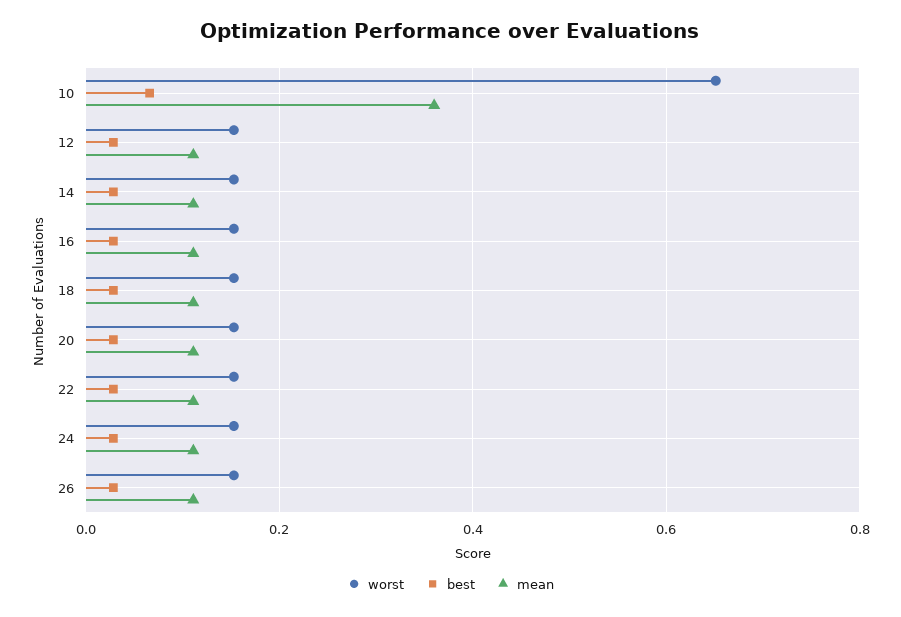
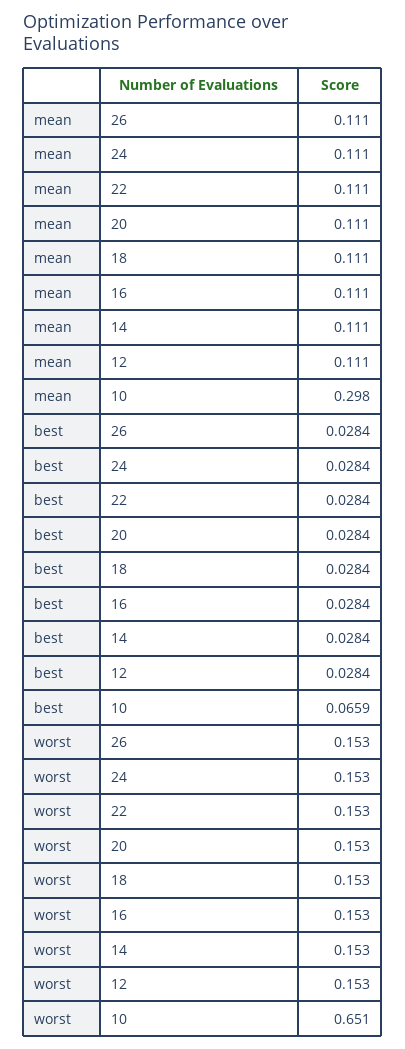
  {
    "worst": {
      "10": 0.651,
      "12": 0.153,
      "14": 0.153,
      "16": 0.153,
      "18": 0.153,
      "20": 0.153,
      "22": 0.153,
      "24": 0.153,
      "26": 0.153
    },
    "best": {
      "10": 0.0659,
      "12": 0.0284,
      "14": 0.0284,
      "16": 0.0284,
      "18": 0.0284,
      "20": 0.0284,
      "22": 0.0284,
      "24": 0.0284,
      "26": 0.0284
    },
    "mean": {
-     "10": 0.36,
+     "10": 0.298,
      "12": 0.111,
      "14": 0.111,
      "16": 0.111,
      "18": 0.111,
      "20": 0.111,
      "22": 0.111,
      "24": 0.111,
      "26": 0.111
    }
  }

